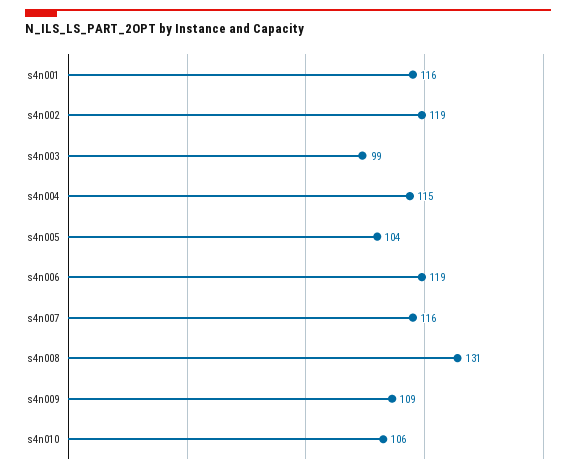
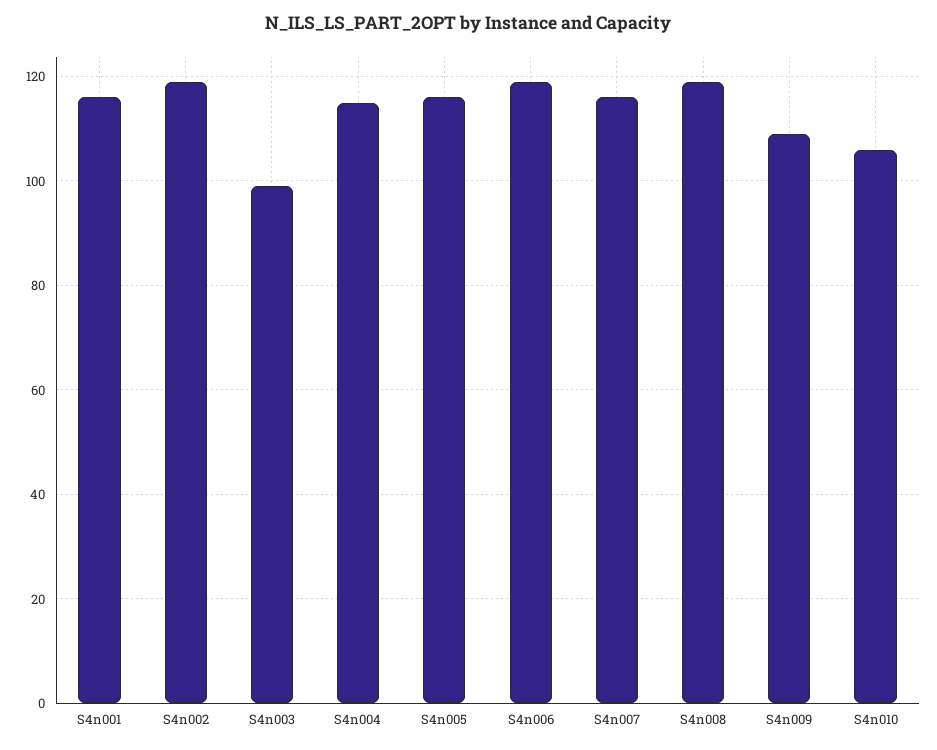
  {
    "s4n001": 116,
    "s4n002": 119,
    "s4n003": 99,
    "s4n004": 115,
-   "s4n005": 104,
+   "s4n005": 115,
    "s4n006": 119,
    "s4n007": 116,
-   "s4n008": 131,
+   "s4n008": 120,
    "s4n009": 109,
    "s4n010": 106
  }

